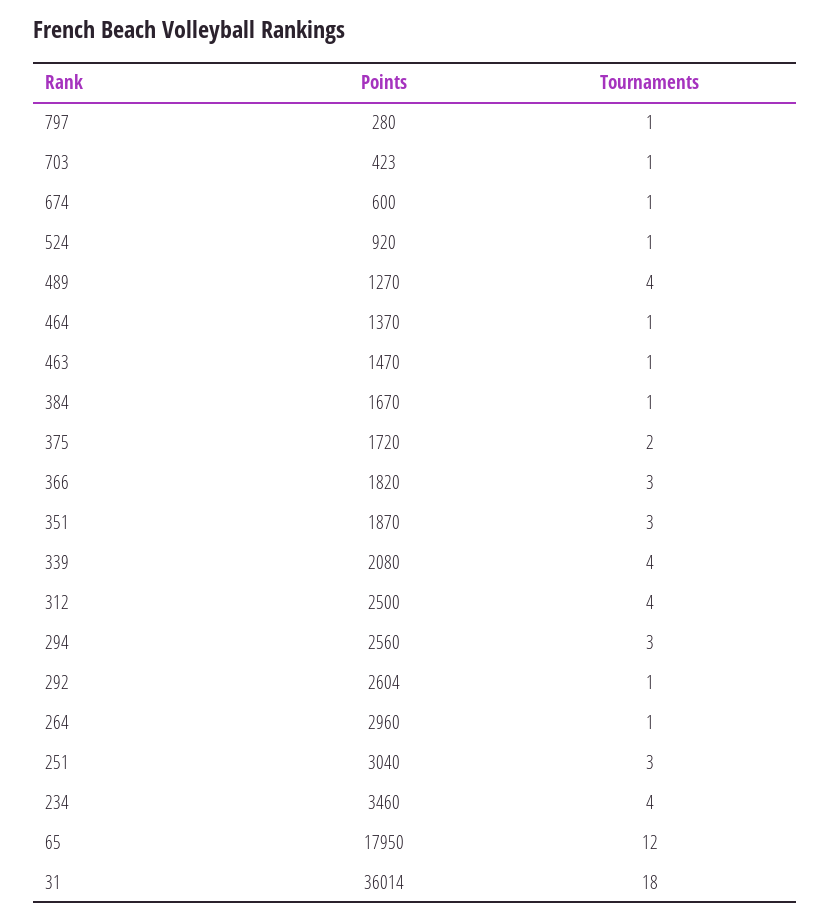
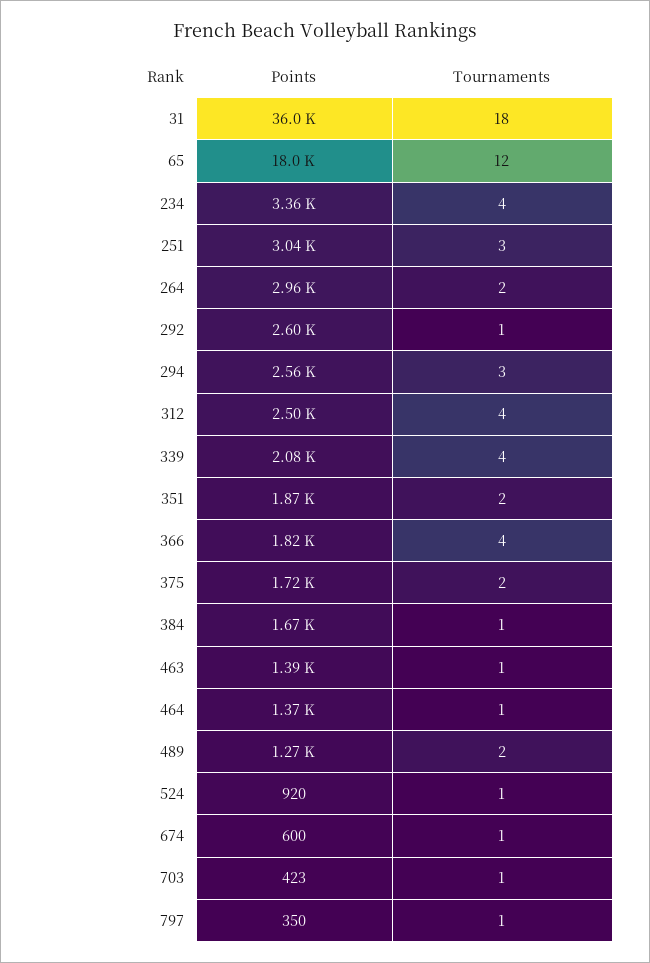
  {
    "Points": {
-     "797": 280,
+     "797": 350,
      "703": 423,
      "674": 600,
      "524": 920,
      "489": 1270,
      "464": 1370,
-     "463": 1470,
+     "463": 1390,
      "384": 1670,
      "375": 1720,
      "366": 1820,
      "351": 1870,
      "339": 2080,
      "312": 2500,
      "294": 2560,
      "292": 2604,
      "264": 2960,
      "251": 3040,
-     "234": 3460,
+     "234": 3360,
      "65": 17950,
      "31": 36014
    },
    "Tournaments": {
      "797": 1,
      "703": 1,
      "674": 1,
      "524": 1,
-     "489": 4,
+     "489": 2,
      "464": 1,
      "463": 1,
      "384": 1,
      "375": 2,
-     "366": 3,
+     "366": 4,
-     "351": 3,
+     "351": 2,
      "339": 4,
      "312": 4,
      "294": 3,
      "292": 1,
-     "264": 1,
+     "264": 2,
      "251": 3,
      "234": 4,
      "65": 12,
      "31": 18
    }
  }

